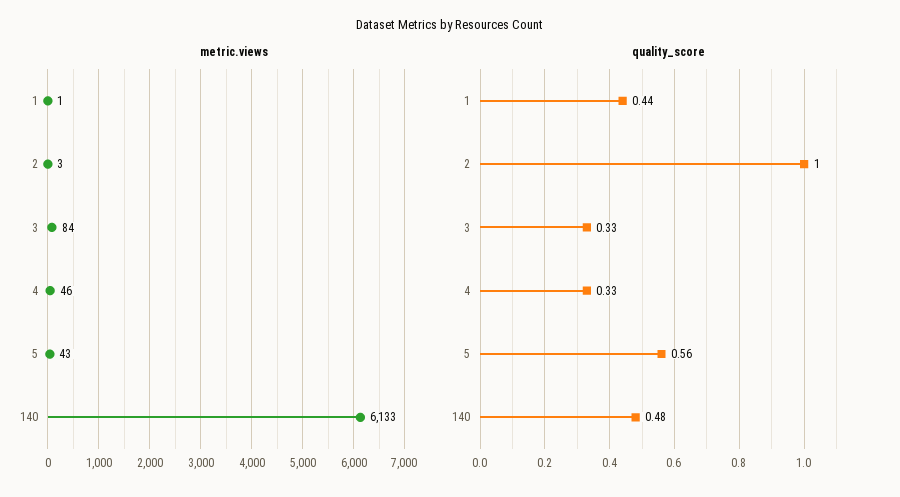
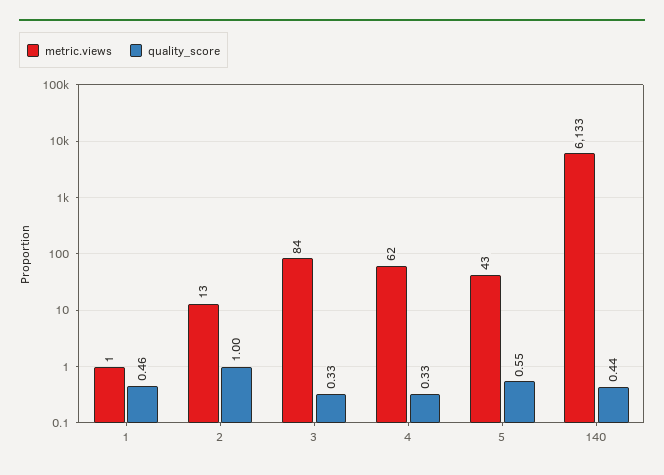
  {
    "metric.views": {
      "1": 1,
-     "2": 3,
+     "2": 13,
      "3": 84,
-     "4": 46,
+     "4": 62,
      "5": 43,
      "140": 6133
    },
    "quality_score": {
-     "1": 0.44,
+     "1": 0.46,
      "2": 1,
      "3": 0.33,
      "4": 0.33,
-     "5": 0.56,
+     "5": 0.55,
-     "140": 0.48
+     "140": 0.44
    }
  }

